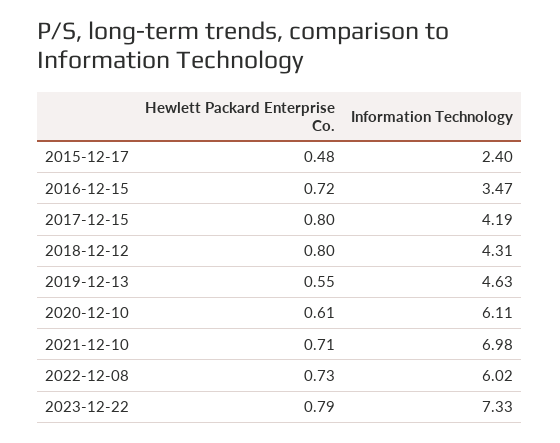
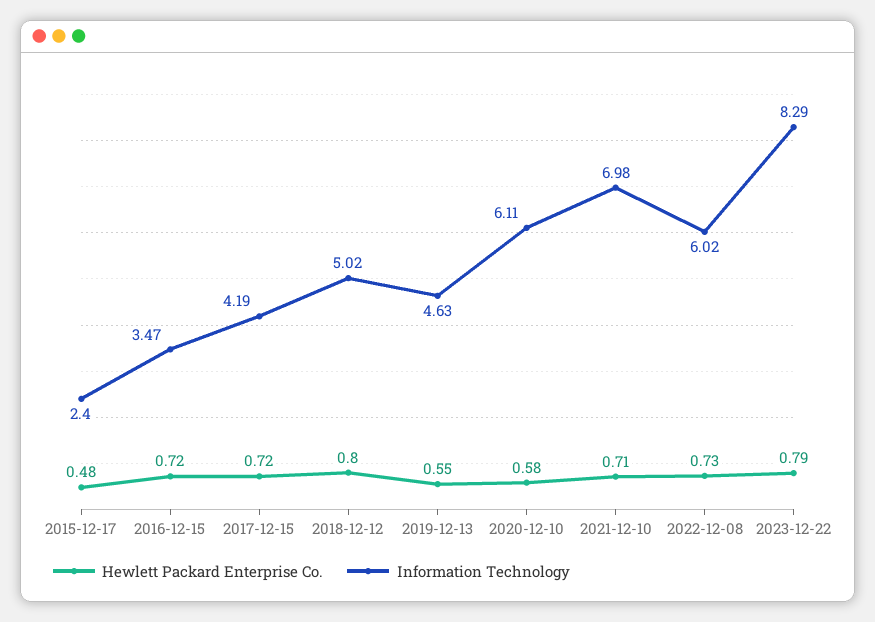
  {
    "Hewlett Packard Enterprise Co.": {
      "2015-12-17": 0.48,
      "2016-12-15": 0.72,
-     "2017-12-15": 0.8,
+     "2017-12-15": 0.72,
      "2018-12-12": 0.8,
      "2019-12-13": 0.55,
-     "2020-12-10": 0.61,
+     "2020-12-10": 0.58,
      "2021-12-10": 0.71,
      "2022-12-08": 0.73,
      "2023-12-22": 0.79
    },
    "Information Technology": {
      "2015-12-17": 2.4,
      "2016-12-15": 3.47,
      "2017-12-15": 4.19,
-     "2018-12-12": 4.31,
+     "2018-12-12": 5.02,
      "2019-12-13": 4.63,
      "2020-12-10": 6.11,
      "2021-12-10": 6.98,
      "2022-12-08": 6.02,
-     "2023-12-22": 7.33
+     "2023-12-22": 8.29
    }
  }

